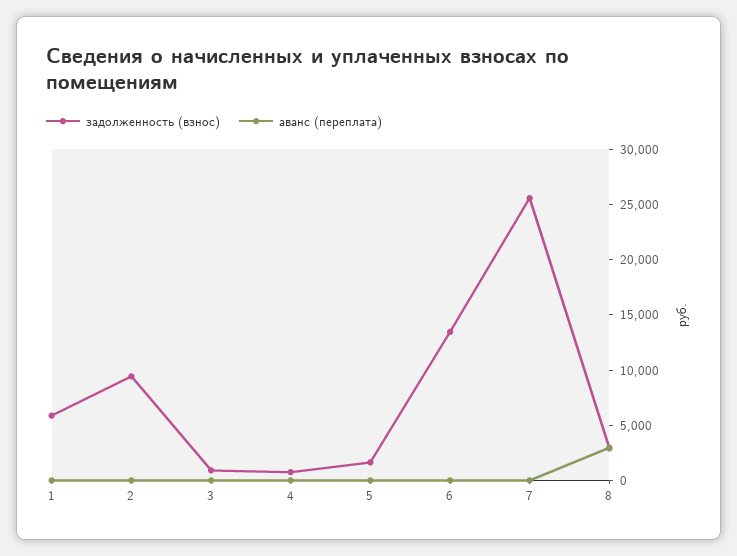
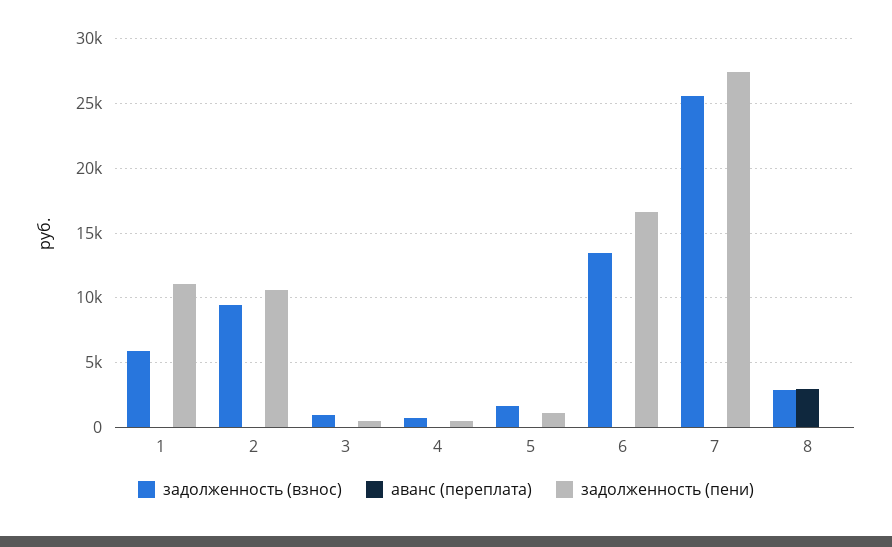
  {
    "задолженность (взнос)": {
      "1": 6000,
      "2": 9500,
      "3": 1000,
      "4": 1000,
      "5": 1500,
      "6": 13500,
      "7": 25500,
      "8": 3000
    },
    "аванс (переплата)": {
      "1": 0,
      "2": 0,
      "3": 0,
      "4": 0,
      "5": 0,
      "6": 0,
      "7": 0,
      "8": 3000
-   }
+   },
+   "задолженность (пени)": {
+     "1": 11000,
+     "2": 10500,
+     "3": 500,
+     "4": 500,
+     "5": 1000,
+     "6": 16500,
+     "7": 27500,
+     "8": 0
+   }
  }

